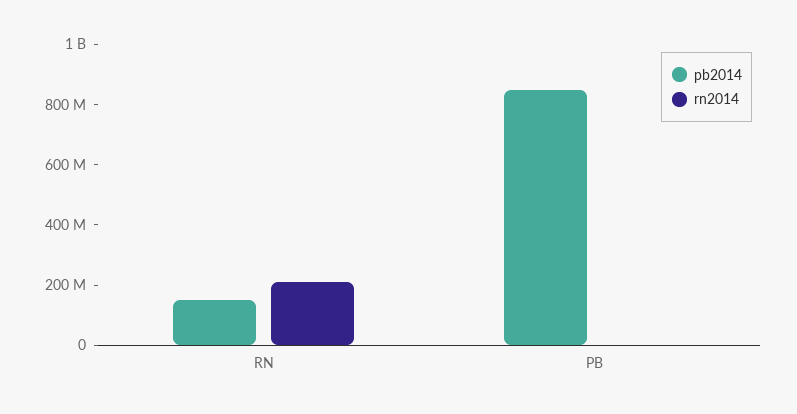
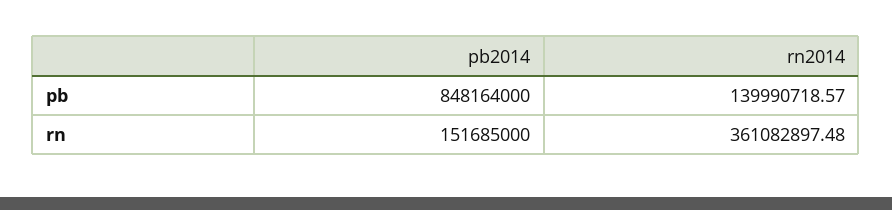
  {
    "pb2014": {
      "RN": 151685000,
      "PB": 848164000
    },
    "rn2014": {
-     "RN": 200000000,
+     "RN": 361082897.48,
-     "PB": 0
+     "PB": 139990718.57
    }
  }

